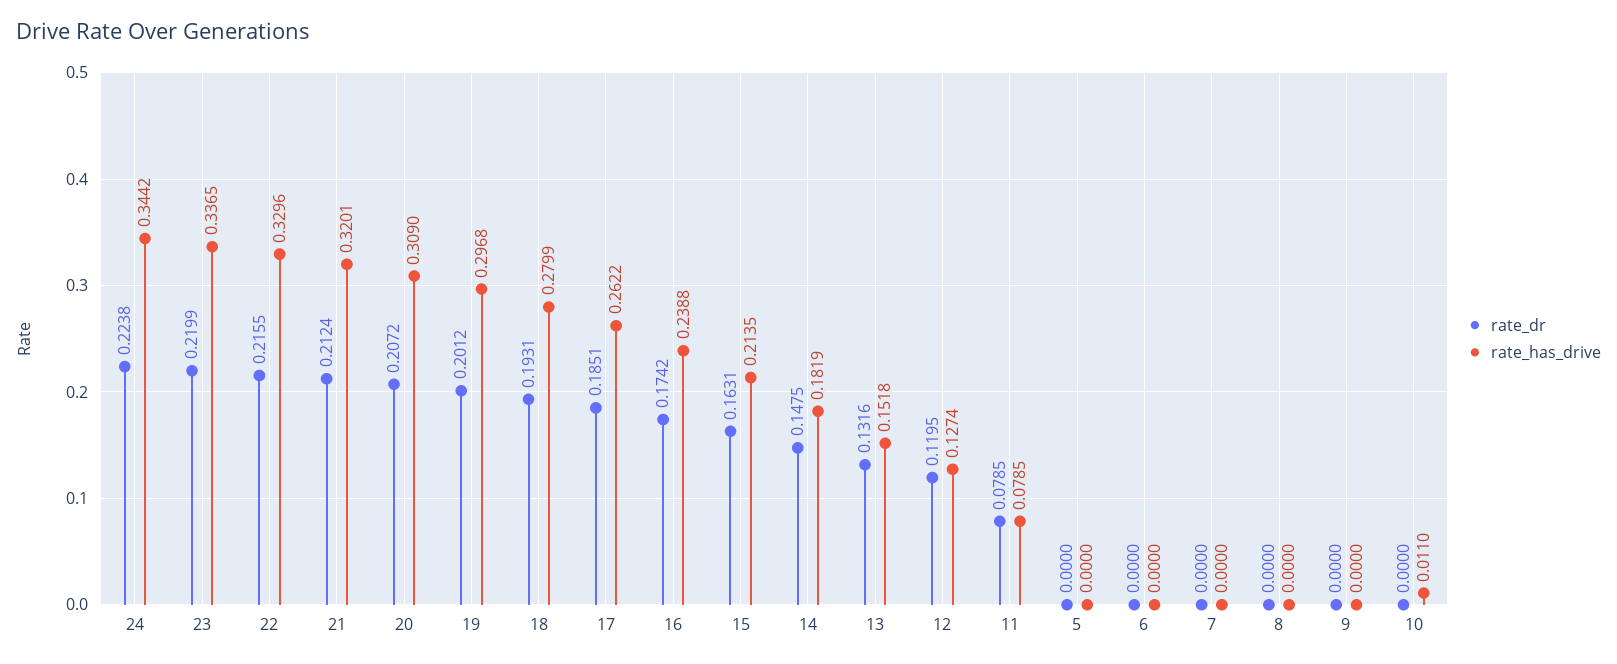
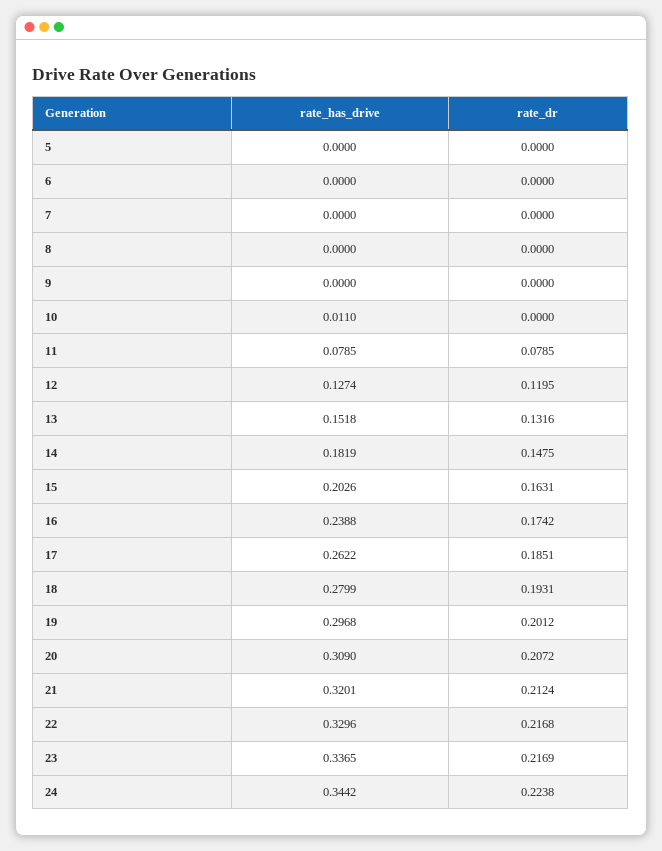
  {
    "rate_dr": {
      "24": 0.2238,
-     "23": 0.2199,
+     "23": 0.2169,
-     "22": 0.2155,
+     "22": 0.2168,
      "21": 0.2124,
      "20": 0.2072,
      "19": 0.2012,
      "18": 0.1931,
      "17": 0.1851,
      "16": 0.1742,
      "15": 0.1631,
      "14": 0.1475,
      "13": 0.1316,
      "12": 0.1195,
      "11": 0.0785,
      "5": 0,
      "6": 0,
      "7": 0,
      "8": 0,
      "9": 0,
      "10": 0
    },
    "rate_has_drive": {
      "24": 0.3442,
      "23": 0.3365,
      "22": 0.3296,
      "21": 0.3201,
      "20": 0.309,
      "19": 0.2968,
      "18": 0.2799,
      "17": 0.2622,
      "16": 0.2388,
-     "15": 0.2135,
+     "15": 0.2026,
      "14": 0.1819,
      "13": 0.1518,
      "12": 0.1274,
      "11": 0.0785,
      "5": 0,
      "6": 0,
      "7": 0,
      "8": 0,
      "9": 0,
      "10": 0.011
    }
  }

